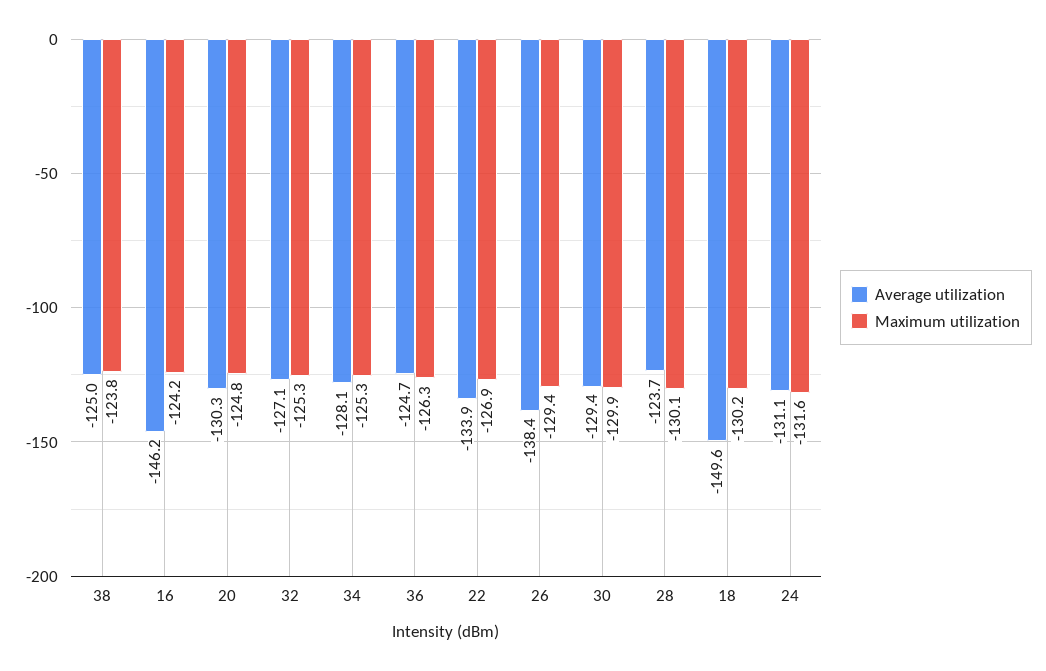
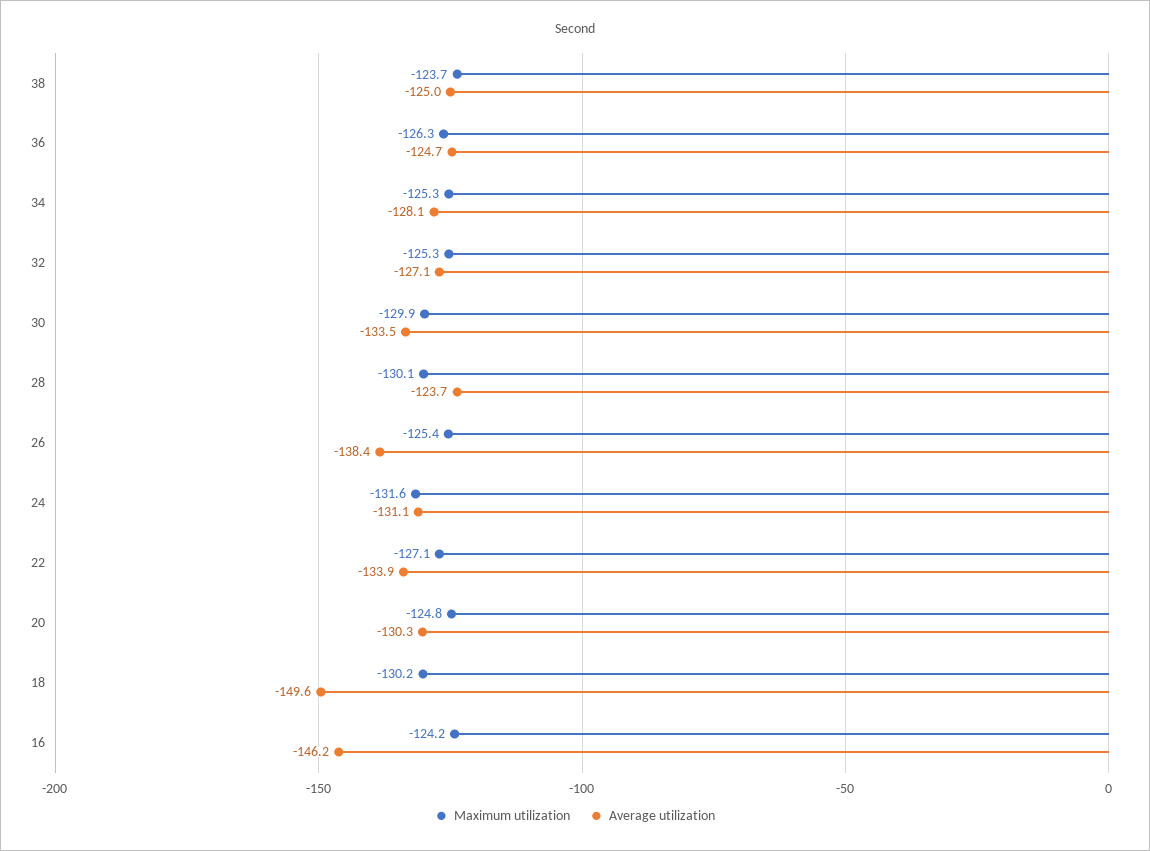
  {
    "Average utilization": {
      "38": -125,
      "16": -146.2,
      "20": -130.3,
      "32": -127.1,
      "34": -128.1,
      "36": -124.7,
      "22": -133.9,
      "26": -138.4,
-     "30": -129.4,
+     "30": -133.5,
      "28": -123.7,
      "18": -149.6,
      "24": -131.1
    },
    "Maximum utilization": {
-     "38": -123.8,
+     "38": -123.7,
      "16": -124.2,
      "20": -124.8,
      "32": -125.3,
      "34": -125.3,
      "36": -126.3,
-     "22": -126.9,
+     "22": -127.1,
-     "26": -129.4,
+     "26": -125.4,
      "30": -129.9,
      "28": -130.1,
      "18": -130.2,
      "24": -131.6
    }
  }

